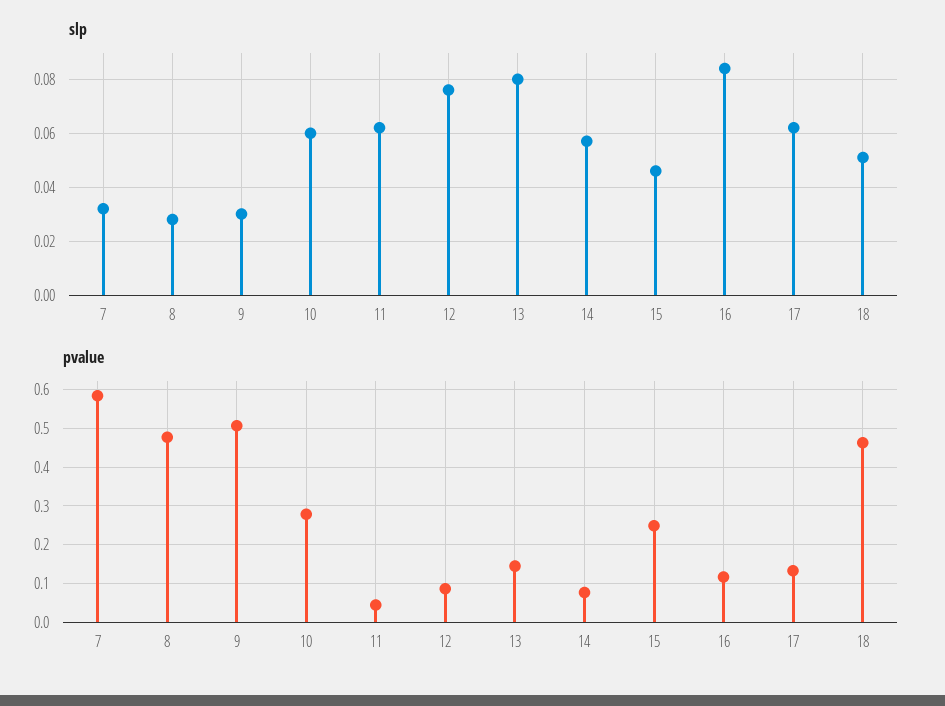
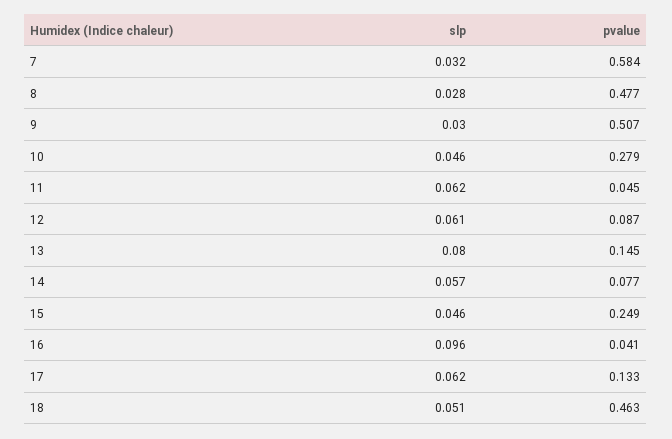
  {
    "slp": {
      "7": 0.032,
      "8": 0.028,
      "9": 0.03,
-     "10": 0.06,
+     "10": 0.046,
      "11": 0.062,
-     "12": 0.075,
+     "12": 0.061,
      "13": 0.08,
      "14": 0.057,
      "15": 0.046,
-     "16": 0.085,
+     "16": 0.096,
      "17": 0.062,
      "18": 0.051
    },
    "pvalue": {
      "7": 0.584,
      "8": 0.477,
      "9": 0.507,
      "10": 0.279,
      "11": 0.045,
      "12": 0.087,
      "13": 0.145,
      "14": 0.077,
      "15": 0.249,
-     "16": 0.12,
+     "16": 0.041,
      "17": 0.133,
      "18": 0.463
    }
  }

